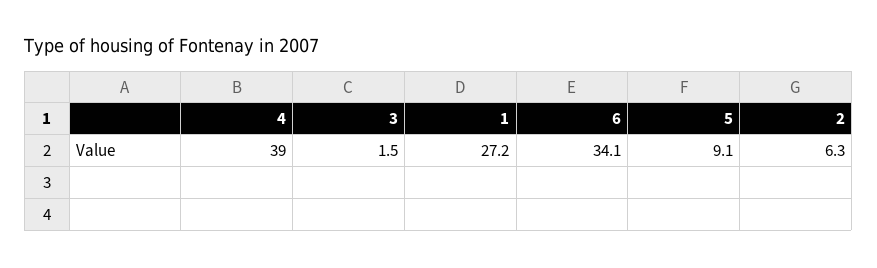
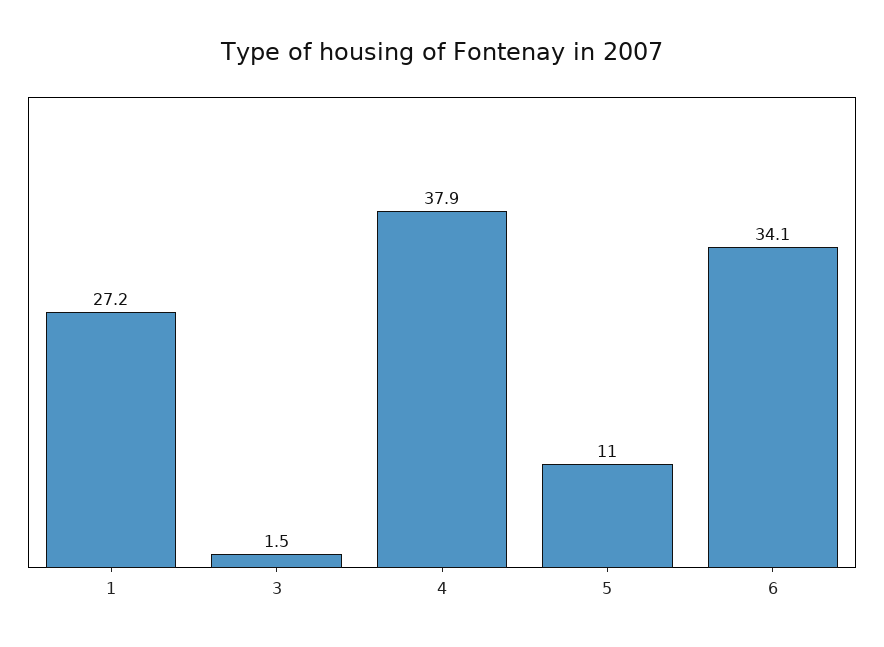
  {
-   "4": 39,
+   "4": 37.9,
    "3": 1.5,
    "1": 27.2,
    "6": 34.1,
-   "5": 9.1,
+   "5": 11
-   "2": 6.3
  }

